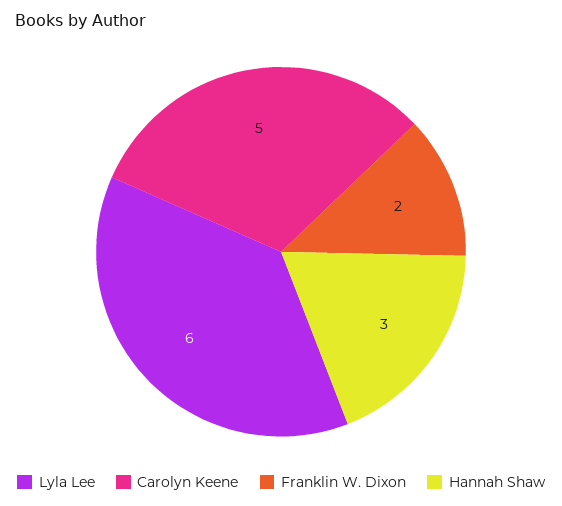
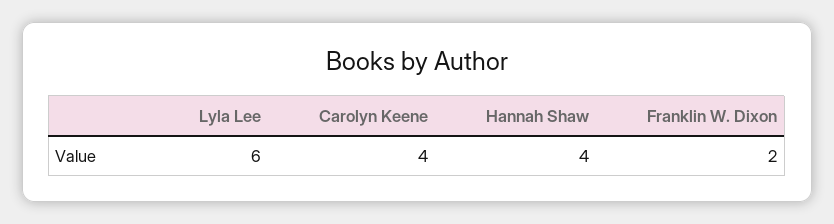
  {
    "Lyla Lee": 6,
-   "Carolyn Keene": 5,
+   "Carolyn Keene": 4,
    "Franklin W. Dixon": 2,
-   "Hannah Shaw": 3
+   "Hannah Shaw": 4
  }

